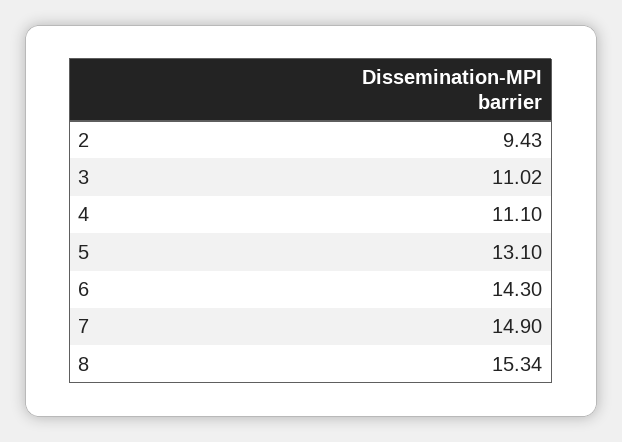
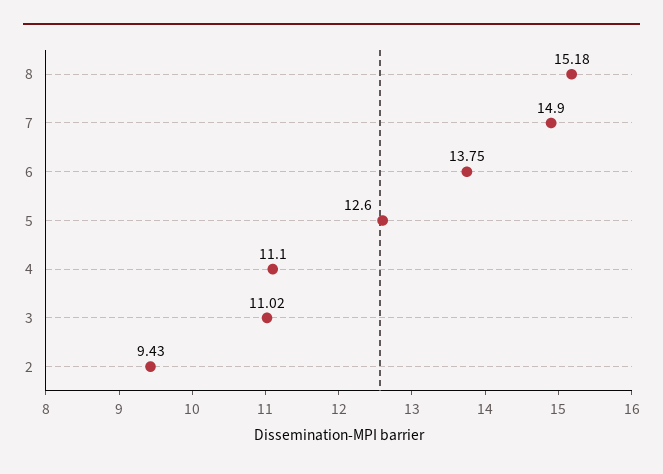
  {
    "2": 9.43,
    "3": 11.02,
    "4": 11.1,
-   "5": 13.1,
+   "5": 12.6,
-   "6": 14.3,
+   "6": 13.75,
    "7": 14.9,
-   "8": 15.34
+   "8": 15.18
  }

